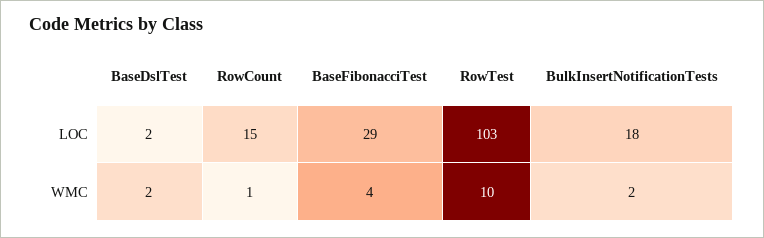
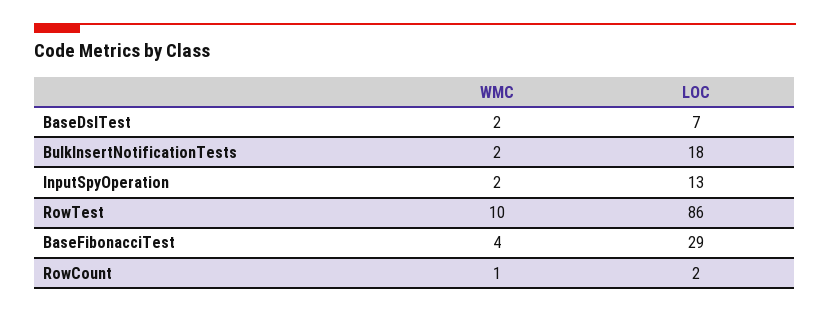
  {
    "BaseDslTest": {
-     "LOC": 2,
+     "LOC": 7,
      "WMC": 2
    },
    "RowCount": {
-     "LOC": 15,
+     "LOC": 2,
      "WMC": 1
    },
    "BaseFibonacciTest": {
      "LOC": 29,
      "WMC": 4
    },
    "RowTest": {
-     "LOC": 103,
+     "LOC": 86,
      "WMC": 10
    },
    "BulkInsertNotificationTests": {
      "LOC": 18,
      "WMC": 2
-   }
+   },
+   "InputSpyOperation": {
+     "WMC": 2,
+     "LOC": 13
+   }
  }

